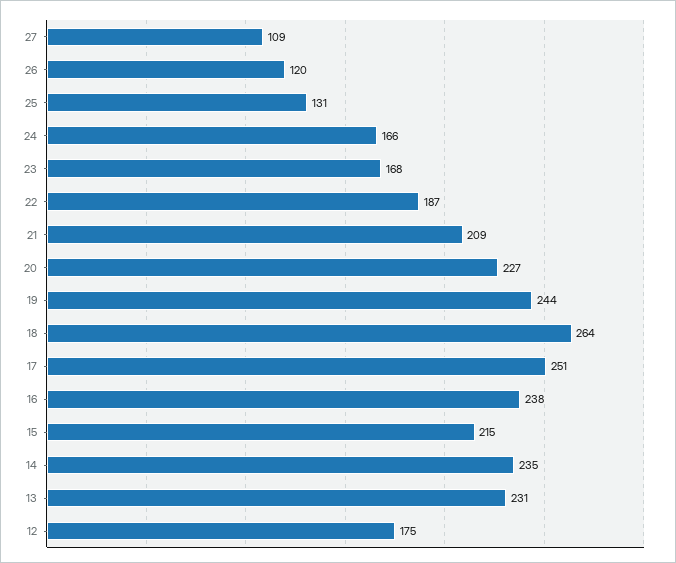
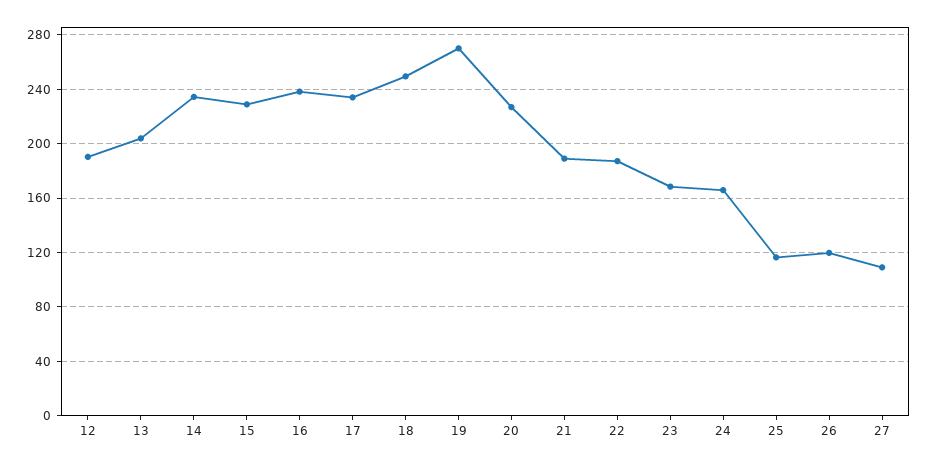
  {
    "27": 109,
    "26": 120,
-   "25": 131,
+   "25": 115,
    "24": 166,
    "23": 168,
    "22": 187,
-   "21": 209,
+   "21": 190,
    "20": 227,
-   "19": 244,
+   "19": 270,
-   "18": 264,
+   "18": 250,
-   "17": 251,
+   "17": 235,
    "16": 238,
-   "15": 215,
+   "15": 230,
    "14": 235,
-   "13": 231,
+   "13": 205,
-   "12": 175
+   "12": 190
  }

